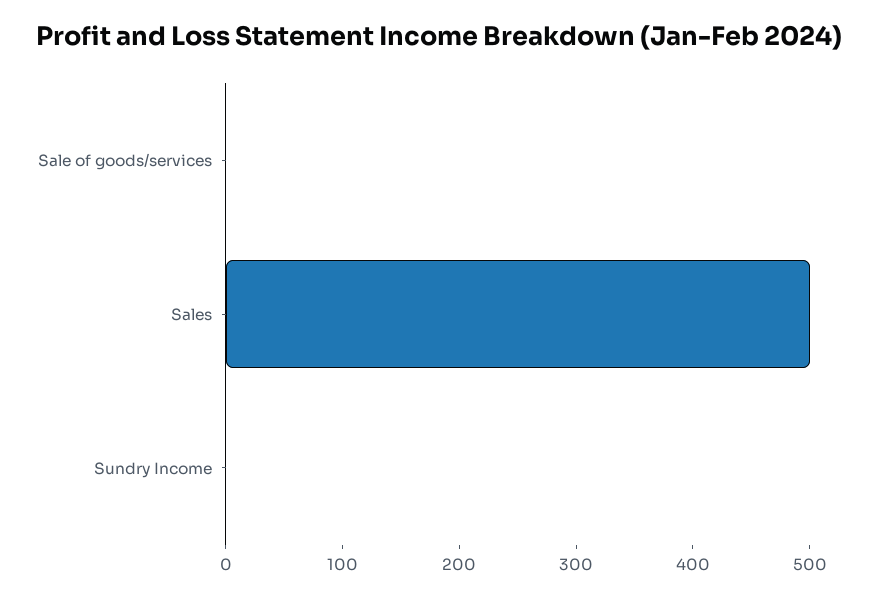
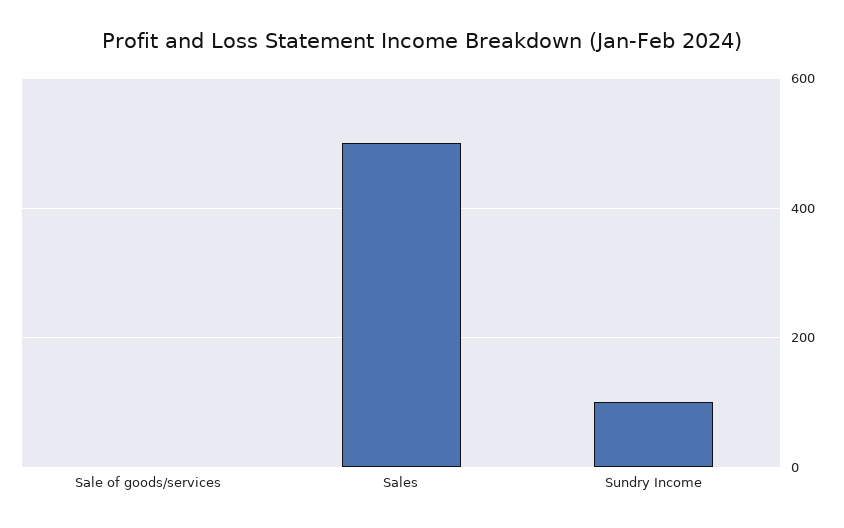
  {
    "Sale of goods/services": 0,
    "Sales": 500,
-   "Sundry Income": 0
+   "Sundry Income": 100
  }

